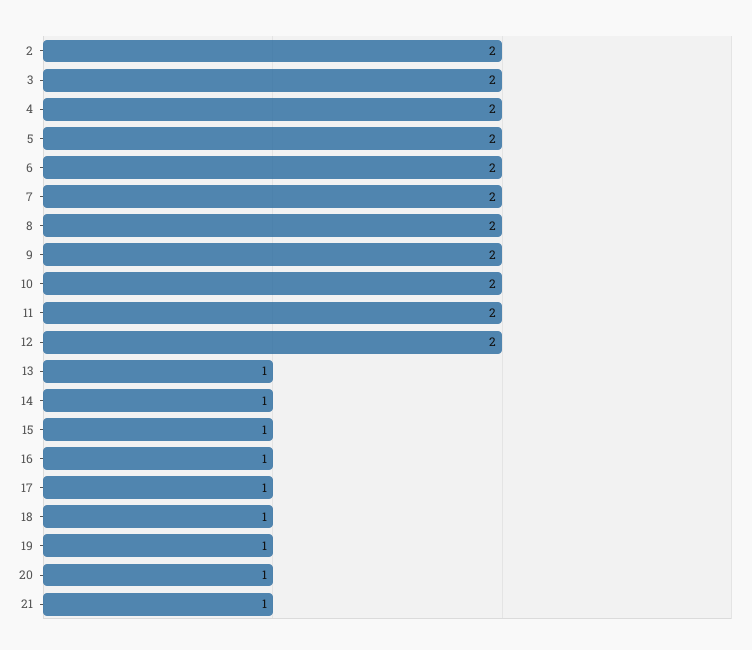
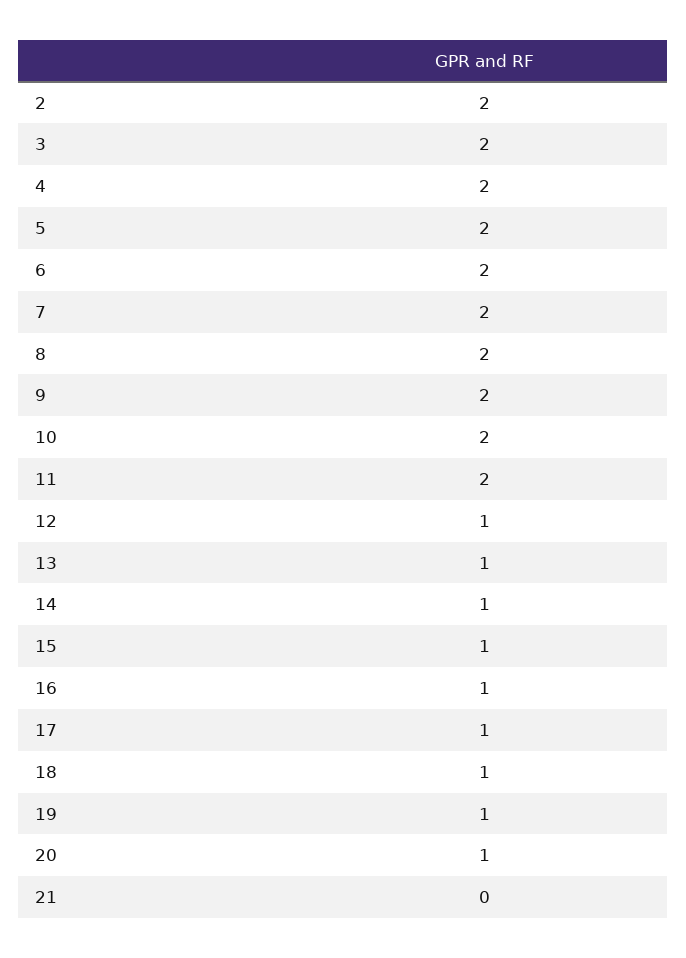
  {
    "2": 2,
    "3": 2,
    "4": 2,
    "5": 2,
    "6": 2,
    "7": 2,
    "8": 2,
    "9": 2,
    "10": 2,
    "11": 2,
-   "12": 2,
+   "12": 1,
    "13": 1,
    "14": 1,
    "15": 1,
    "16": 1,
    "17": 1,
    "18": 1,
    "19": 1,
    "20": 1,
-   "21": 1
+   "21": 0
  }

